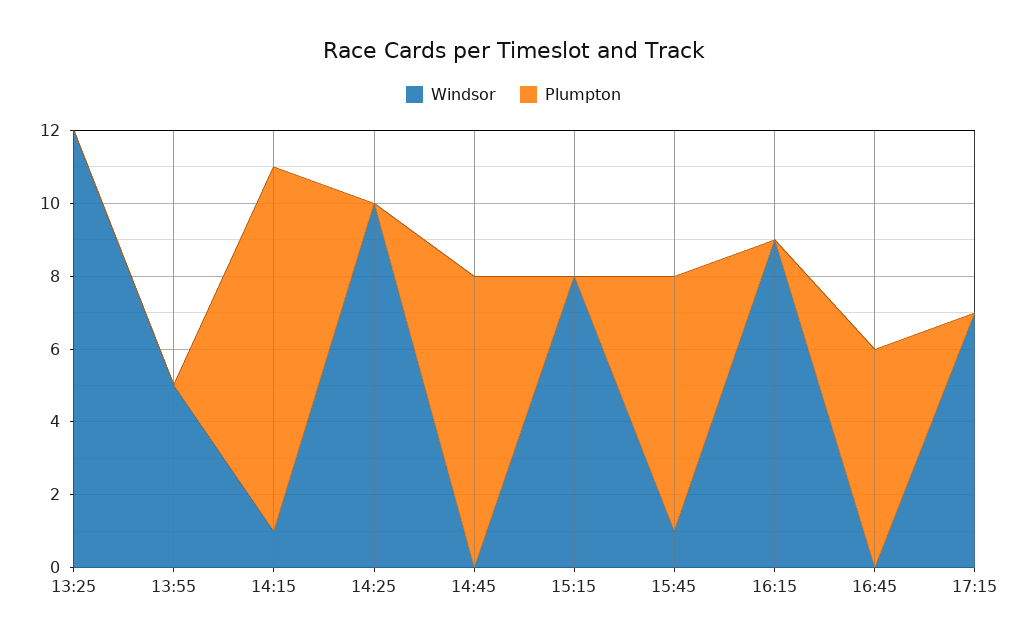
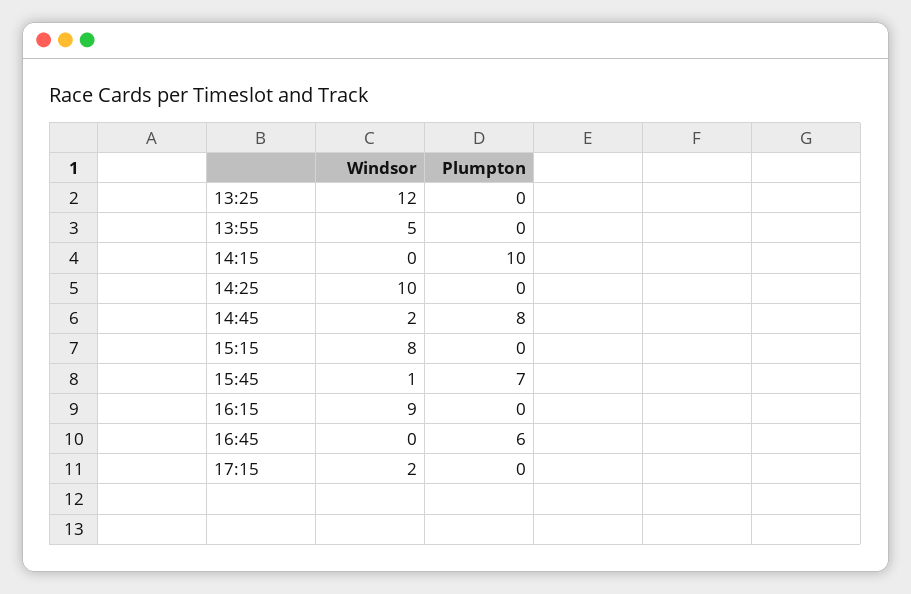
  {
    "Windsor": {
      "13:25": 12,
      "13:55": 5,
-     "14:15": 1,
+     "14:15": 0,
      "14:25": 10,
-     "14:45": 0,
+     "14:45": 2,
      "15:15": 8,
      "15:45": 1,
      "16:15": 9,
      "16:45": 0,
-     "17:15": 7
+     "17:15": 2
    },
    "Plumpton": {
      "13:25": 0,
      "13:55": 0,
      "14:15": 10,
      "14:25": 0,
      "14:45": 8,
      "15:15": 0,
      "15:45": 7,
      "16:15": 0,
      "16:45": 6,
      "17:15": 0
    }
  }

